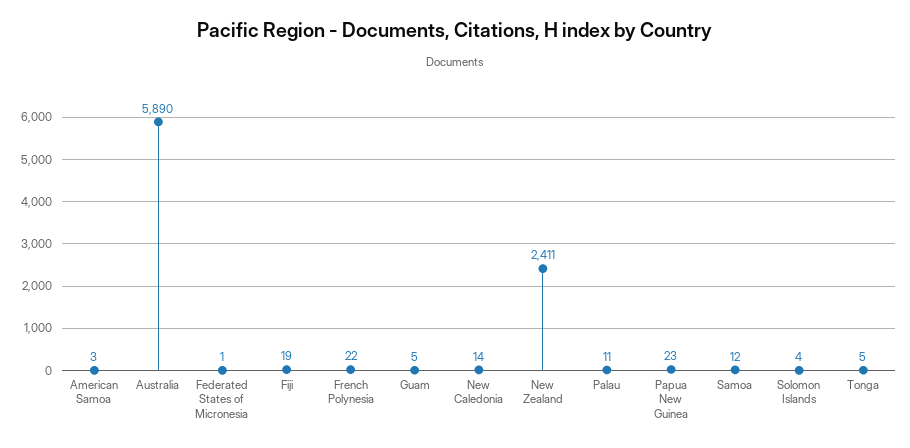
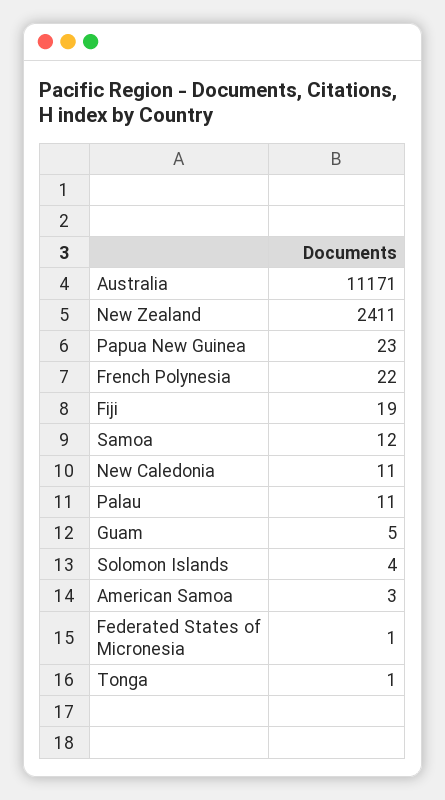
  {
    "American Samoa": 3,
-   "Australia": 5890,
+   "Australia": 11171,
    "Federated States of Micronesia": 1,
    "Fiji": 19,
    "French Polynesia": 22,
    "Guam": 5,
-   "New Caledonia": 14,
+   "New Caledonia": 11,
    "New Zealand": 2411,
    "Palau": 11,
    "Papua New Guinea": 23,
    "Samoa": 12,
    "Solomon Islands": 4,
-   "Tonga": 5
+   "Tonga": 1
  }

